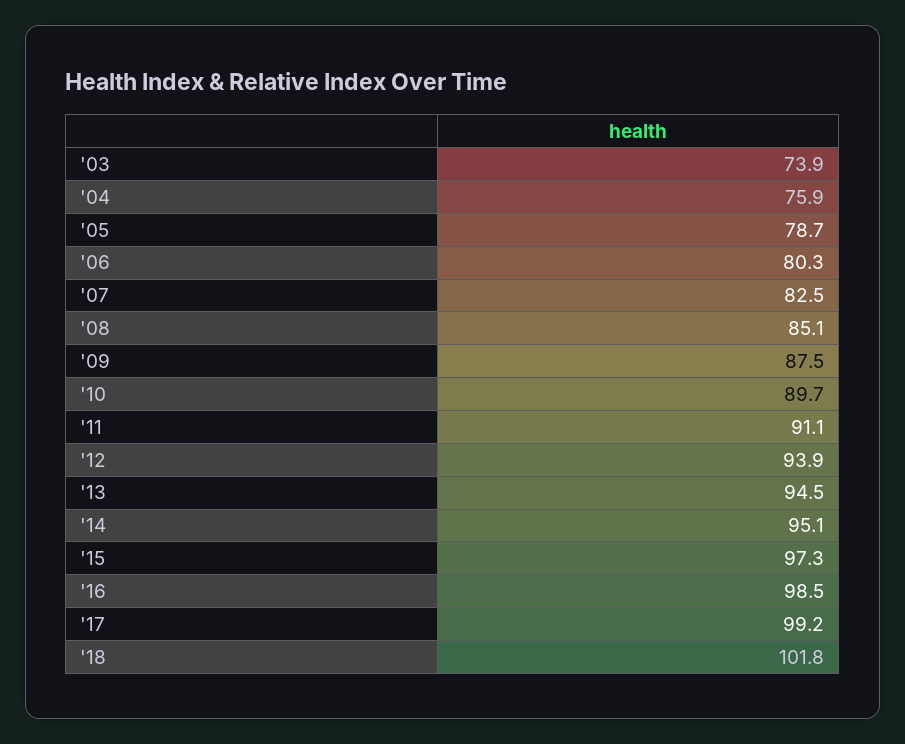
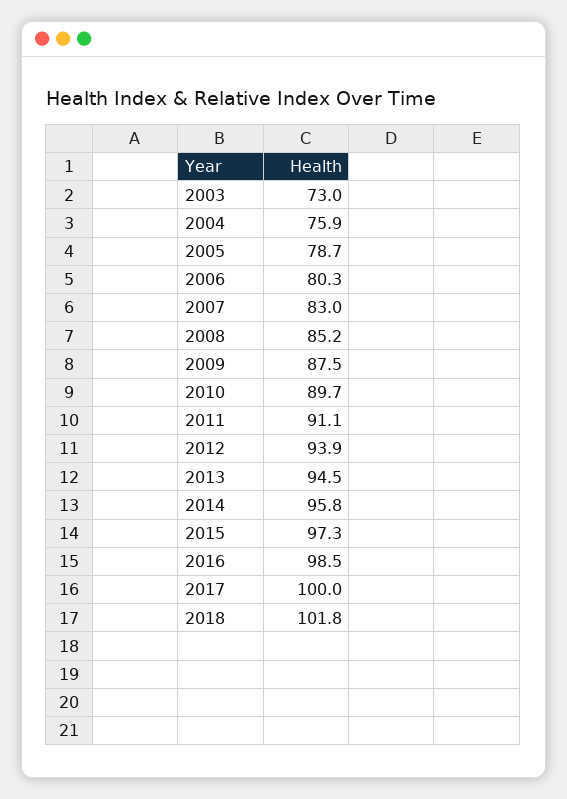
  {
-   "'03": 73.9,
+   "'03": 73,
    "'04": 75.9,
    "'05": 78.7,
    "'06": 80.3,
-   "'07": 82.5,
+   "'07": 83,
-   "'08": 85.1,
+   "'08": 85.2,
    "'09": 87.5,
    "'10": 89.7,
    "'11": 91.1,
    "'12": 93.9,
    "'13": 94.5,
-   "'14": 95.1,
+   "'14": 95.8,
    "'15": 97.3,
    "'16": 98.5,
-   "'17": 99.2,
+   "'17": 100,
    "'18": 101.8
  }

